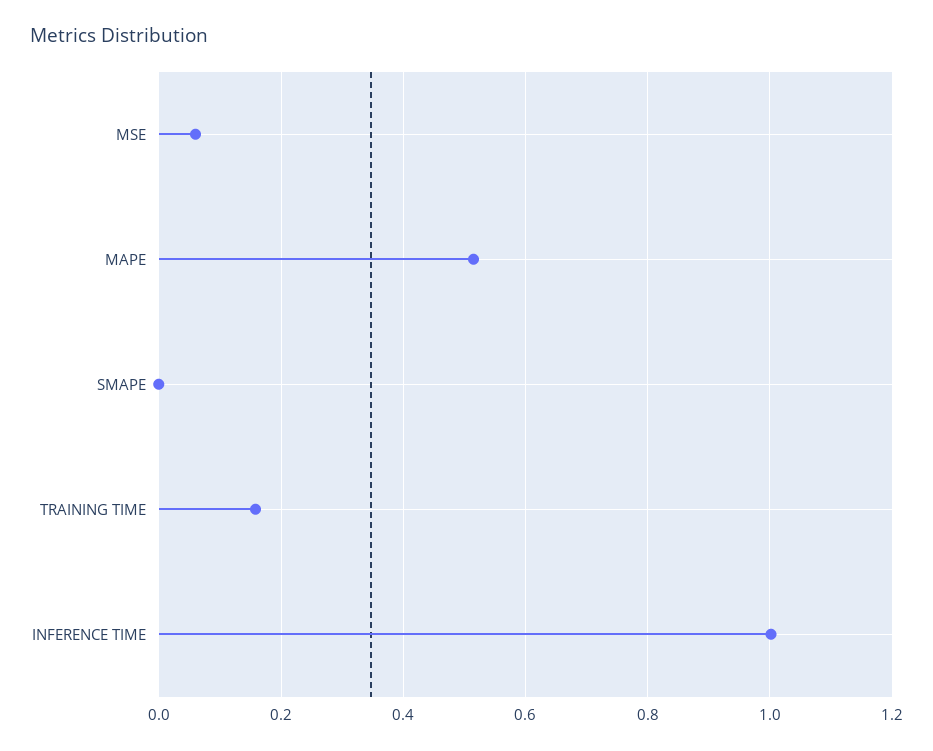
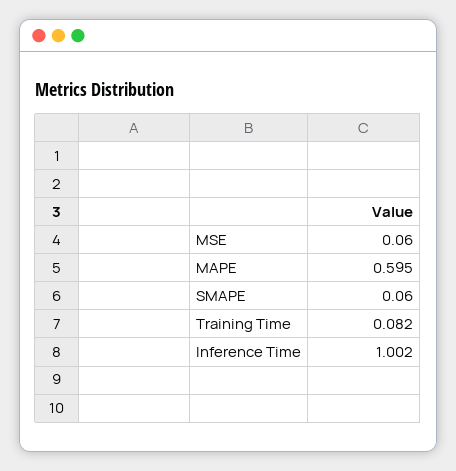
  {
    "MSE": 0.06,
-   "MAPE": 0.52,
+   "MAPE": 0.595,
-   "SMAPE": 0,
+   "SMAPE": 0.06,
-   "TRAINING TIME": 0.16,
+   "TRAINING TIME": 0.082,
    "INFERENCE TIME": 1.002
  }

